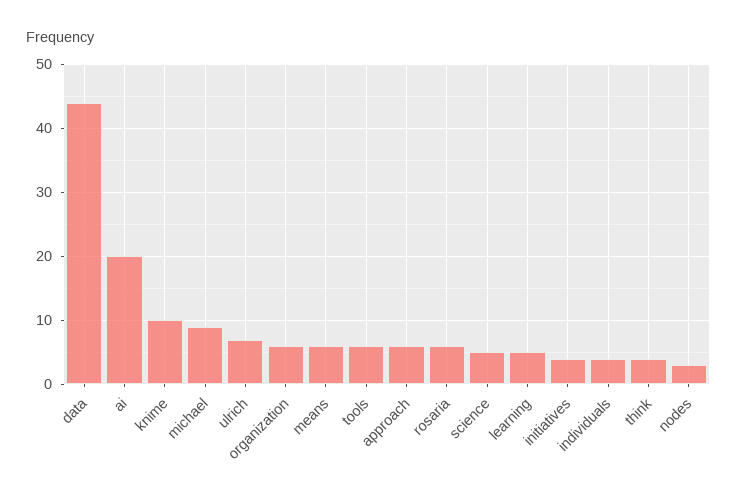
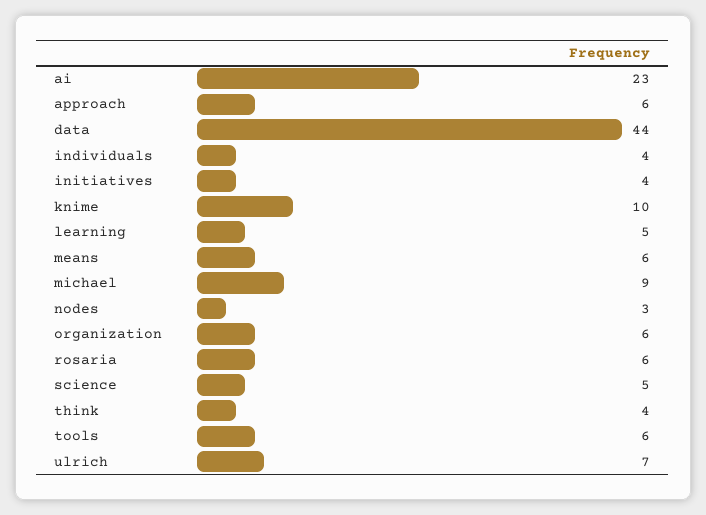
  {
    "data": 44,
-   "ai": 20,
+   "ai": 23,
    "knime": 10,
    "michael": 9,
    "ulrich": 7,
    "organization": 6,
    "means": 6,
    "tools": 6,
    "approach": 6,
    "rosaria": 6,
    "science": 5,
    "learning": 5,
    "initiatives": 4,
    "individuals": 4,
    "think": 4,
    "nodes": 3
  }

